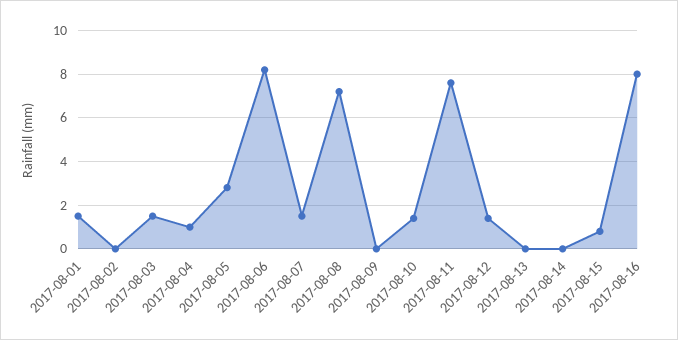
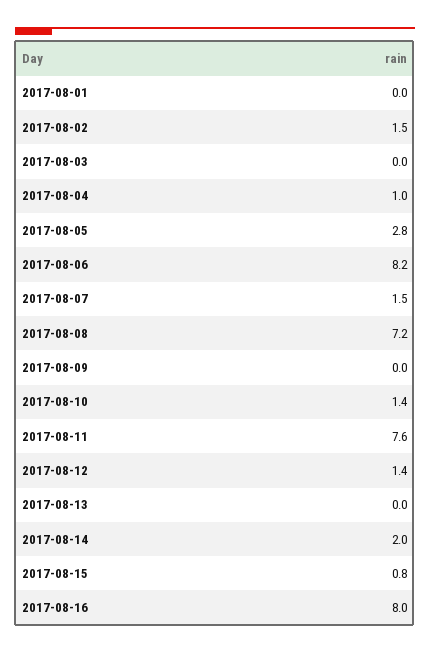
  {
-   "2017-08-01": 1.5,
+   "2017-08-01": 0,
-   "2017-08-02": 0,
+   "2017-08-02": 1.5,
-   "2017-08-03": 1.5,
+   "2017-08-03": 0,
    "2017-08-04": 1,
    "2017-08-05": 2.8,
    "2017-08-06": 8.2,
    "2017-08-07": 1.5,
    "2017-08-08": 7.2,
    "2017-08-09": 0,
    "2017-08-10": 1.4,
    "2017-08-11": 7.6,
    "2017-08-12": 1.4,
    "2017-08-13": 0,
-   "2017-08-14": 0,
+   "2017-08-14": 2,
    "2017-08-15": 0.8,
    "2017-08-16": 8
  }

